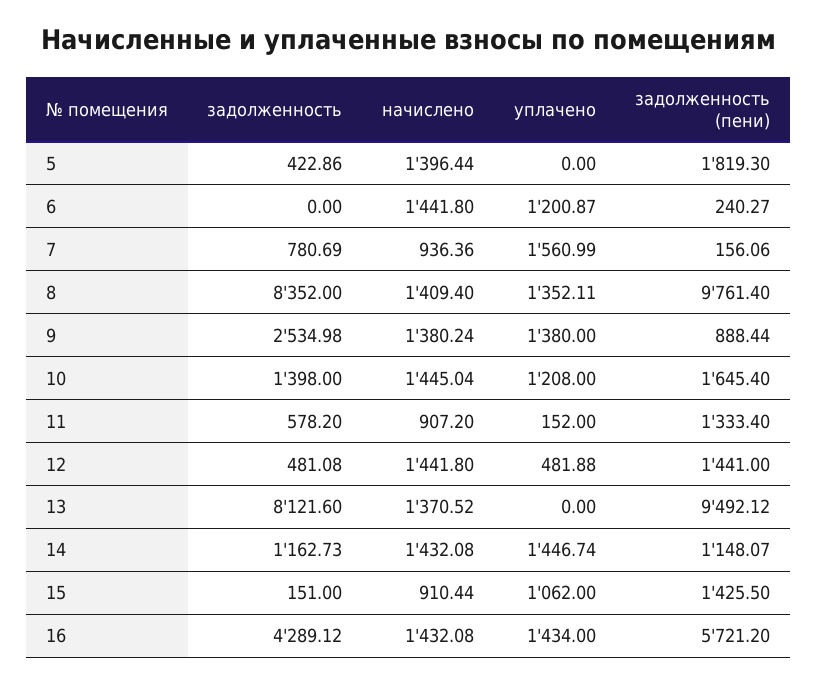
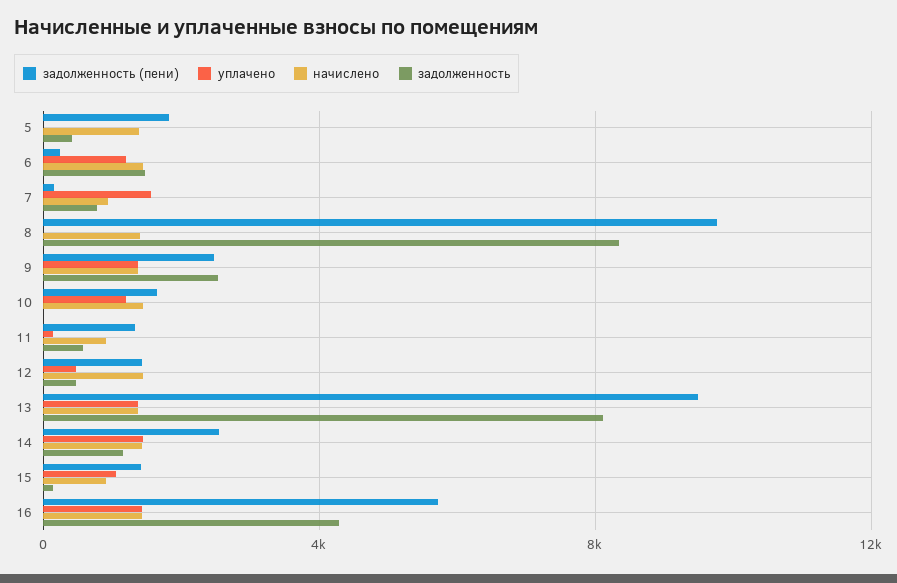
  {
    "задолженность": {
      "5": 422.86,
-     "6": 0,
+     "6": 1500,
      "7": 780.69,
      "8": 8352,
      "9": 2534.98,
-     "10": 1398,
+     "10": 0,
      "11": 578.2,
      "12": 481.08,
      "13": 8121.6,
      "14": 1162.73,
      "15": 151,
      "16": 4289.12
    },
    "начислено": {
      "5": 1396.44,
      "6": 1441.8,
      "7": 936.36,
      "8": 1409.4,
      "9": 1380.24,
      "10": 1445.04,
      "11": 907.2,
      "12": 1441.8,
      "13": 1370.52,
      "14": 1432.08,
      "15": 910.44,
      "16": 1432.08
    },
    "уплачено": {
      "5": 0,
      "6": 1200.87,
      "7": 1560.99,
-     "8": 1352.11,
+     "8": 0,
      "9": 1380,
      "10": 1208,
      "11": 152,
      "12": 481.88,
-     "13": 0,
+     "13": 1500,
      "14": 1446.74,
      "15": 1062,
      "16": 1434
    },
    "задолженность (пени)": {
      "5": 1819.3,
      "6": 240.27,
      "7": 156.06,
      "8": 9761.4,
-     "9": 888.44,
+     "9": 2500,
      "10": 1645.4,
      "11": 1333.4,
      "12": 1441,
      "13": 9492.12,
-     "14": 1148.07,
+     "14": 2500,
      "15": 1425.5,
      "16": 5721.2
    }
  }

